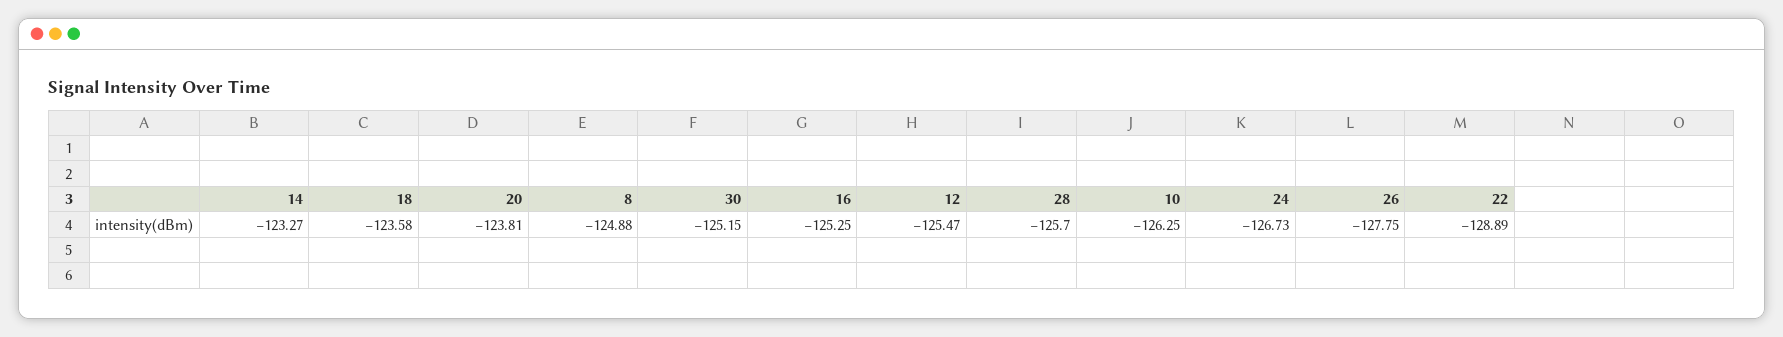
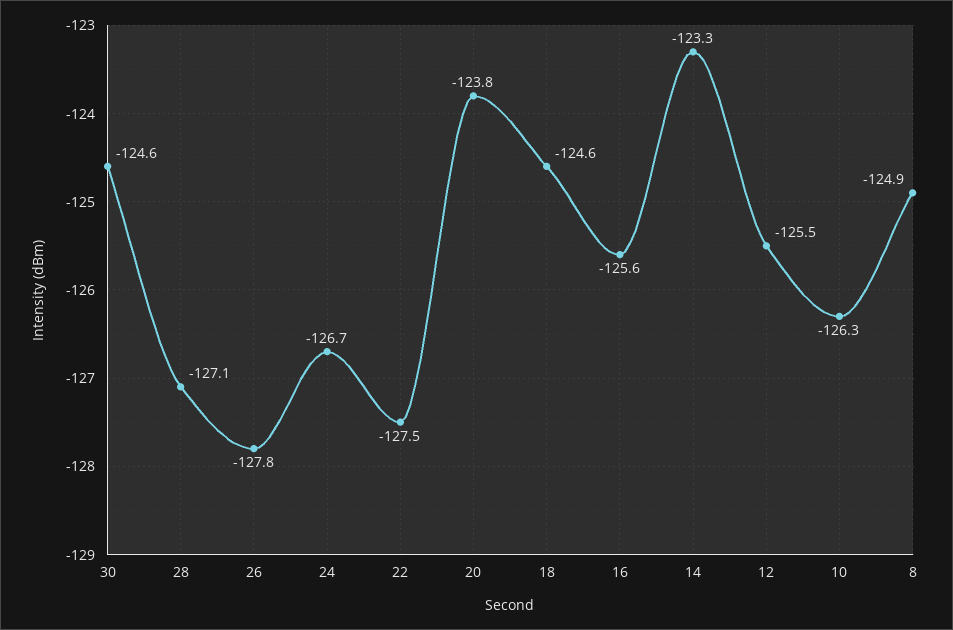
  {
    "14": -123.27,
-   "18": -123.58,
+   "18": -124.6,
    "20": -123.81,
    "8": -124.88,
-   "30": -125.15,
+   "30": -124.6,
-   "16": -125.25,
+   "16": -125.6,
    "12": -125.47,
-   "28": -125.7,
+   "28": -127.1,
    "10": -126.25,
    "24": -126.73,
    "26": -127.75,
-   "22": -128.89
+   "22": -127.5
  }

